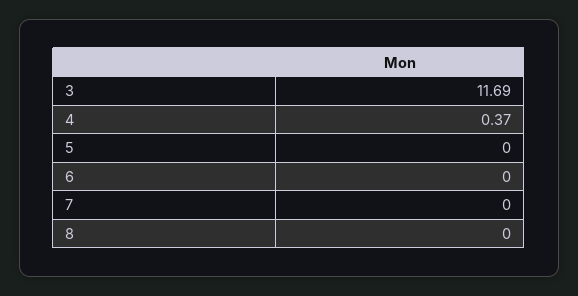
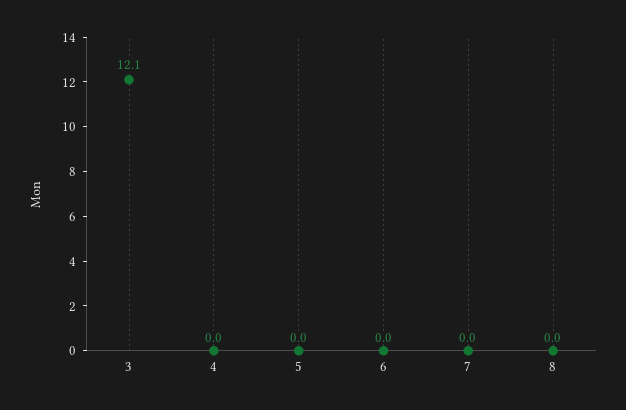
  {
-   "3": 11.69,
+   "3": 12.1,
-   "4": 0.37,
+   "4": 0,
    "5": 0,
    "6": 0,
    "7": 0,
    "8": 0
  }

